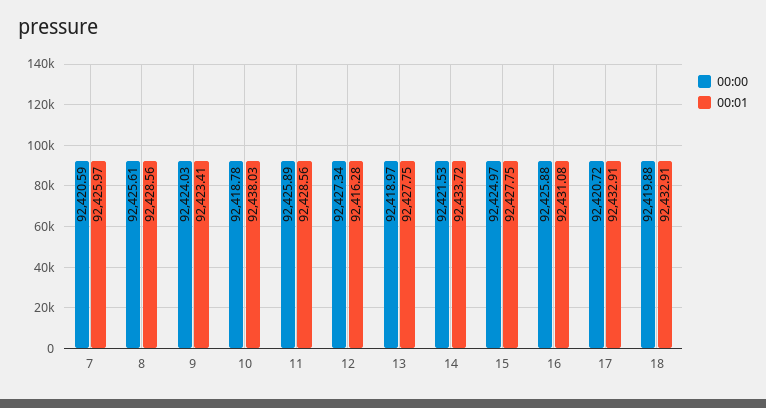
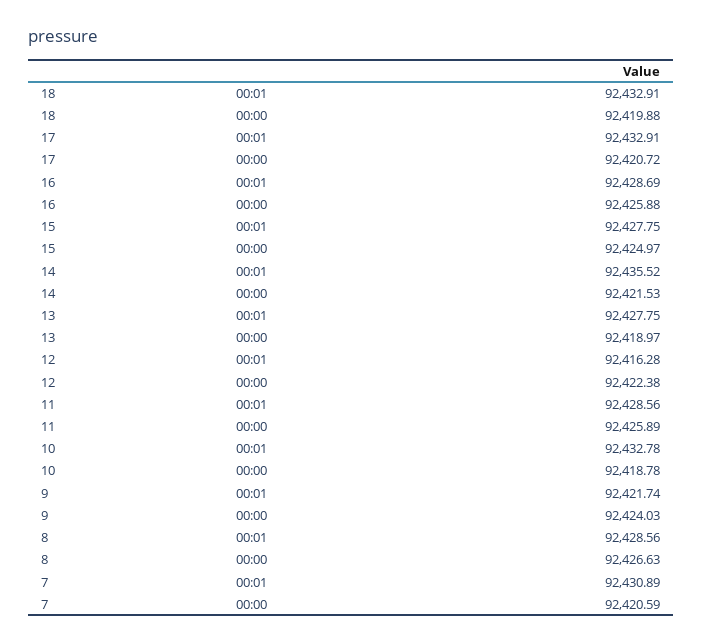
  {
    "00:00": {
      "7": 92420.59,
-     "8": 92425.61,
+     "8": 92426.63,
      "9": 92424.03,
      "10": 92418.78,
      "11": 92425.89,
-     "12": 92427.34,
+     "12": 92422.38,
      "13": 92418.97,
      "14": 92421.53,
      "15": 92424.97,
      "16": 92425.88,
      "17": 92420.72,
      "18": 92419.88
    },
    "00:01": {
-     "7": 92425.97,
+     "7": 92430.89,
      "8": 92428.56,
-     "9": 92423.41,
+     "9": 92421.74,
-     "10": 92438.03,
+     "10": 92432.78,
      "11": 92428.56,
      "12": 92416.28,
      "13": 92427.75,
-     "14": 92433.72,
+     "14": 92435.52,
      "15": 92427.75,
-     "16": 92431.08,
+     "16": 92428.69,
      "17": 92432.91,
      "18": 92432.91
    }
  }

